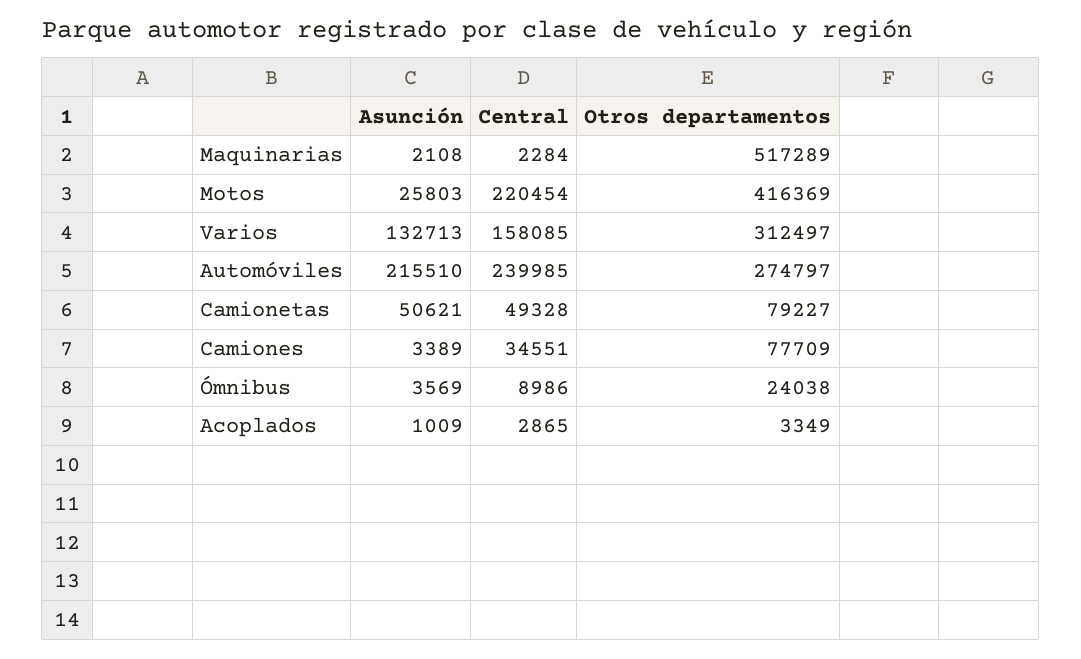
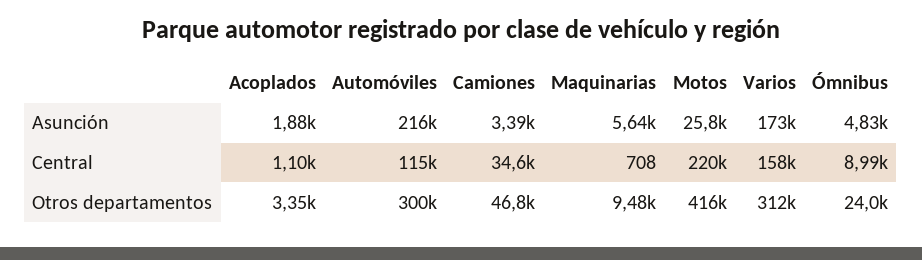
  {
    "Asunción": {
-     "Maquinarias": 2108,
+     "Maquinarias": 5640,
      "Motos": 25803,
-     "Varios": 132713,
+     "Varios": 173000,
      "Automóviles": 215510,
-     "Camionetas": 50621,
      "Camiones": 3389,
-     "Ómnibus": 3569,
+     "Ómnibus": 4830,
-     "Acoplados": 1009
+     "Acoplados": 1880
    },
    "Central": {
-     "Maquinarias": 2284,
+     "Maquinarias": 708,
      "Motos": 220454,
      "Varios": 158085,
-     "Automóviles": 239985,
+     "Automóviles": 115000,
-     "Camionetas": 49328,
      "Camiones": 34551,
      "Ómnibus": 8986,
-     "Acoplados": 2865
+     "Acoplados": 1100
    },
    "Otros departamentos": {
-     "Maquinarias": 517289,
+     "Maquinarias": 9480,
      "Motos": 416369,
      "Varios": 312497,
-     "Automóviles": 274797,
+     "Automóviles": 300000,
-     "Camionetas": 79227,
-     "Camiones": 77709,
+     "Camiones": 46800,
      "Ómnibus": 24038,
      "Acoplados": 3349
    }
  }

